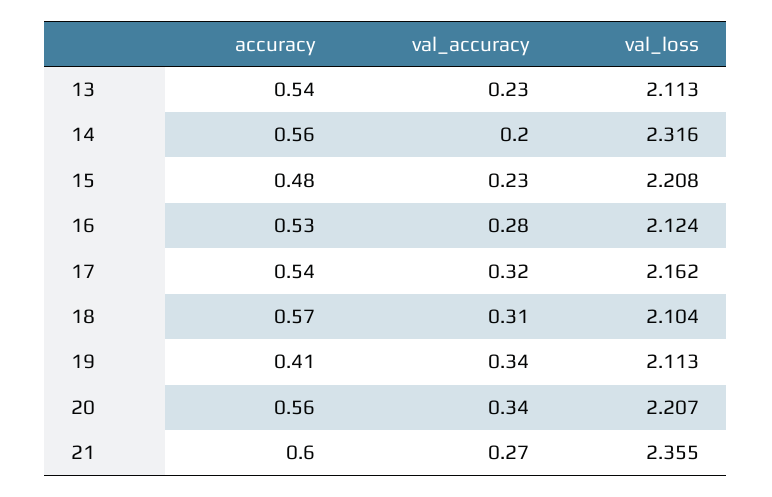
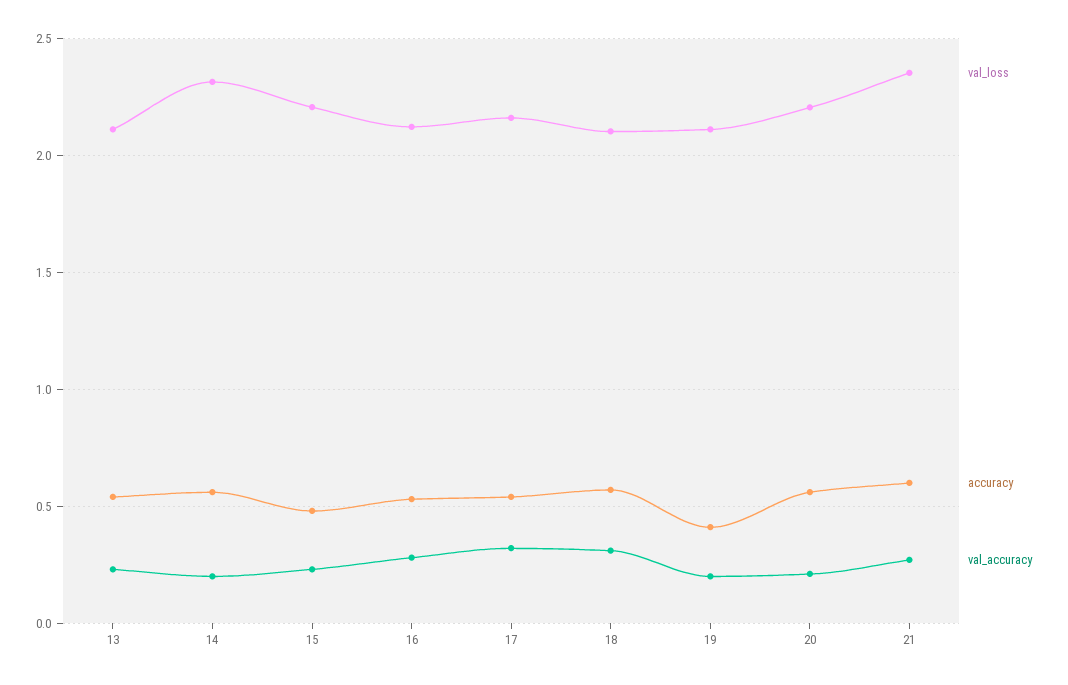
  {
    "accuracy": {
      "13": 0.54,
      "14": 0.56,
      "15": 0.48,
      "16": 0.53,
      "17": 0.54,
      "18": 0.57,
      "19": 0.41,
      "20": 0.56,
      "21": 0.6
    },
    "val_accuracy": {
      "13": 0.23,
      "14": 0.2,
      "15": 0.23,
      "16": 0.28,
      "17": 0.32,
      "18": 0.31,
-     "19": 0.34,
+     "19": 0.2,
-     "20": 0.34,
+     "20": 0.2,
      "21": 0.27
    },
    "val_loss": {
      "13": 2.113,
      "14": 2.316,
      "15": 2.208,
      "16": 2.124,
      "17": 2.162,
      "18": 2.104,
      "19": 2.113,
      "20": 2.207,
      "21": 2.355
    }
  }

